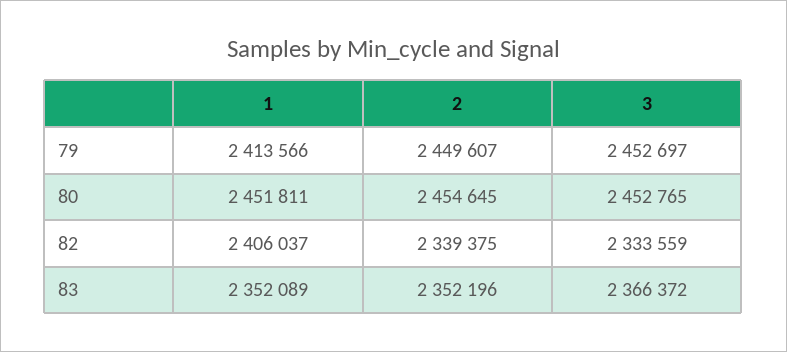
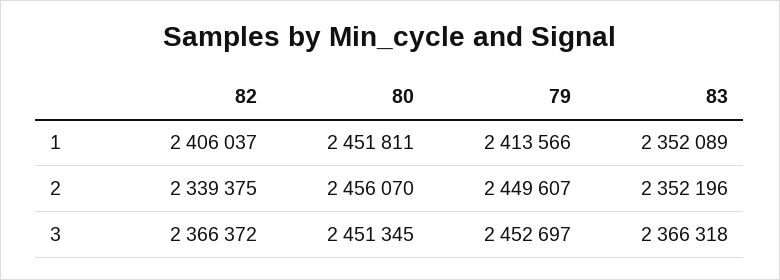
  {
    "1": {
      "79": 2413566,
      "80": 2451811,
      "82": 2406037,
      "83": 2352089
    },
    "2": {
      "79": 2449607,
-     "80": 2454645,
+     "80": 2456070,
      "82": 2339375,
      "83": 2352196
    },
    "3": {
      "79": 2452697,
-     "80": 2452765,
+     "80": 2451345,
-     "82": 2333559,
+     "82": 2366372,
-     "83": 2366372
+     "83": 2366318
    }
  }

